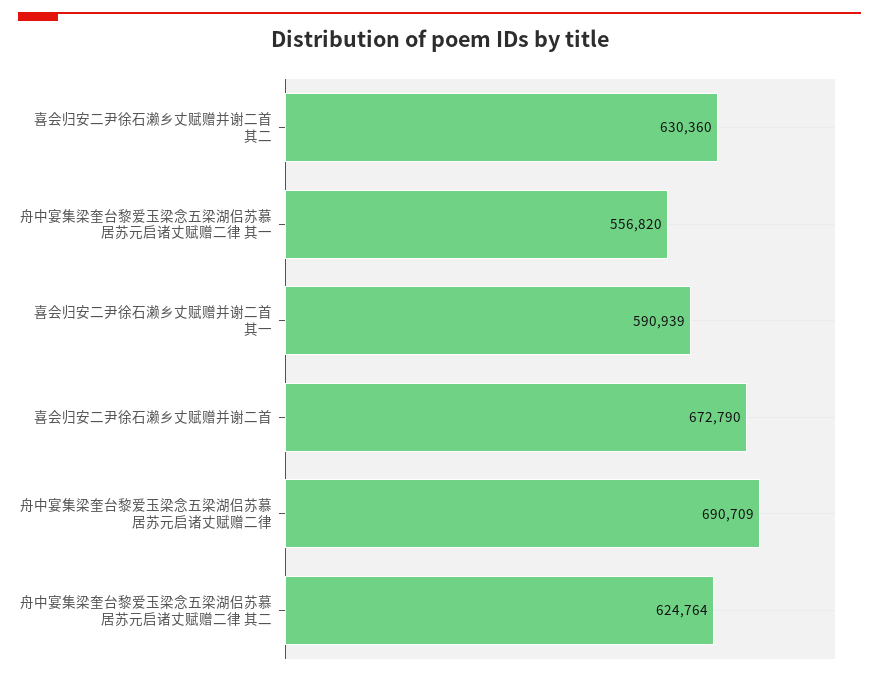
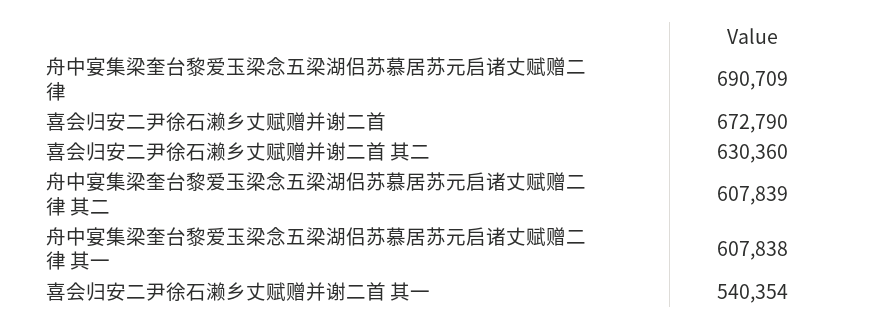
  {
    "喜会归安二尹徐石濑乡丈赋赠并谢二首 其二": 630360,
-   "舟中宴集梁奎台黎爱玉梁念五梁湖侣苏慕居苏元启诸丈赋赠二律 其一": 556820,
+   "舟中宴集梁奎台黎爱玉梁念五梁湖侣苏慕居苏元启诸丈赋赠二律 其一": 607838,
-   "喜会归安二尹徐石濑乡丈赋赠并谢二首 其一": 590939,
+   "喜会归安二尹徐石濑乡丈赋赠并谢二首 其一": 540354,
    "喜会归安二尹徐石濑乡丈赋赠并谢二首": 672790,
    "舟中宴集梁奎台黎爱玉梁念五梁湖侣苏慕居苏元启诸丈赋赠二律": 690709,
-   "舟中宴集梁奎台黎爱玉梁念五梁湖侣苏慕居苏元启诸丈赋赠二律 其二": 624764
+   "舟中宴集梁奎台黎爱玉梁念五梁湖侣苏慕居苏元启诸丈赋赠二律 其二": 607839
  }

